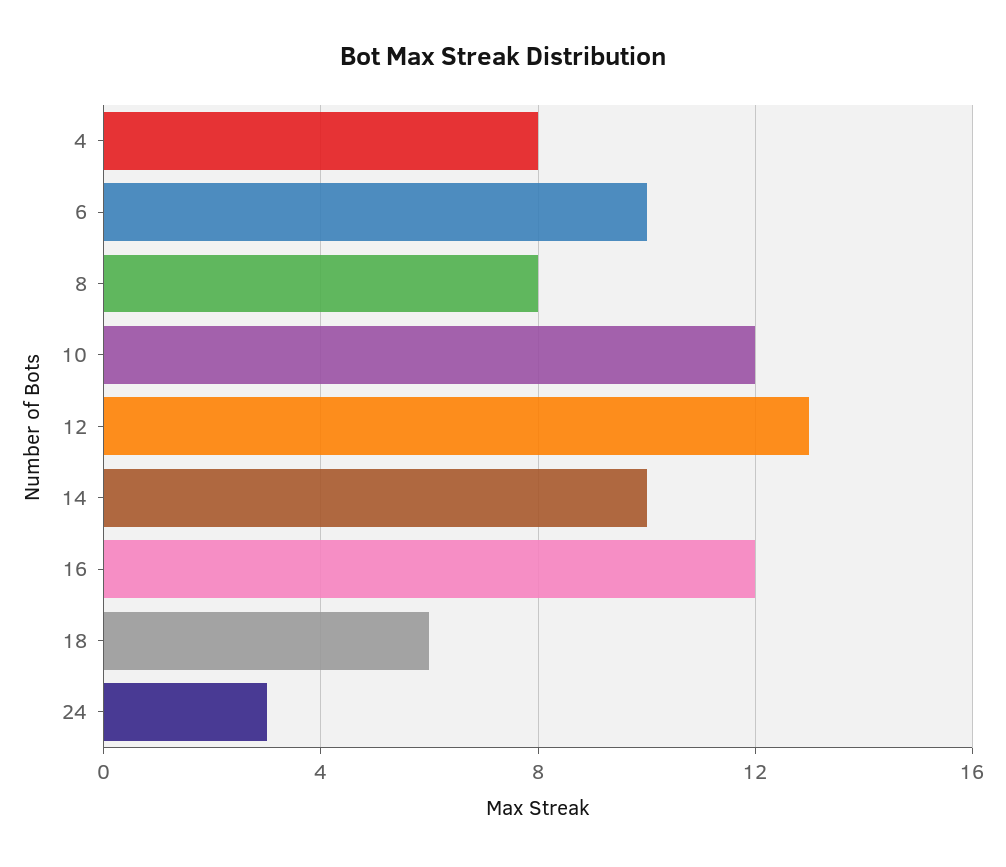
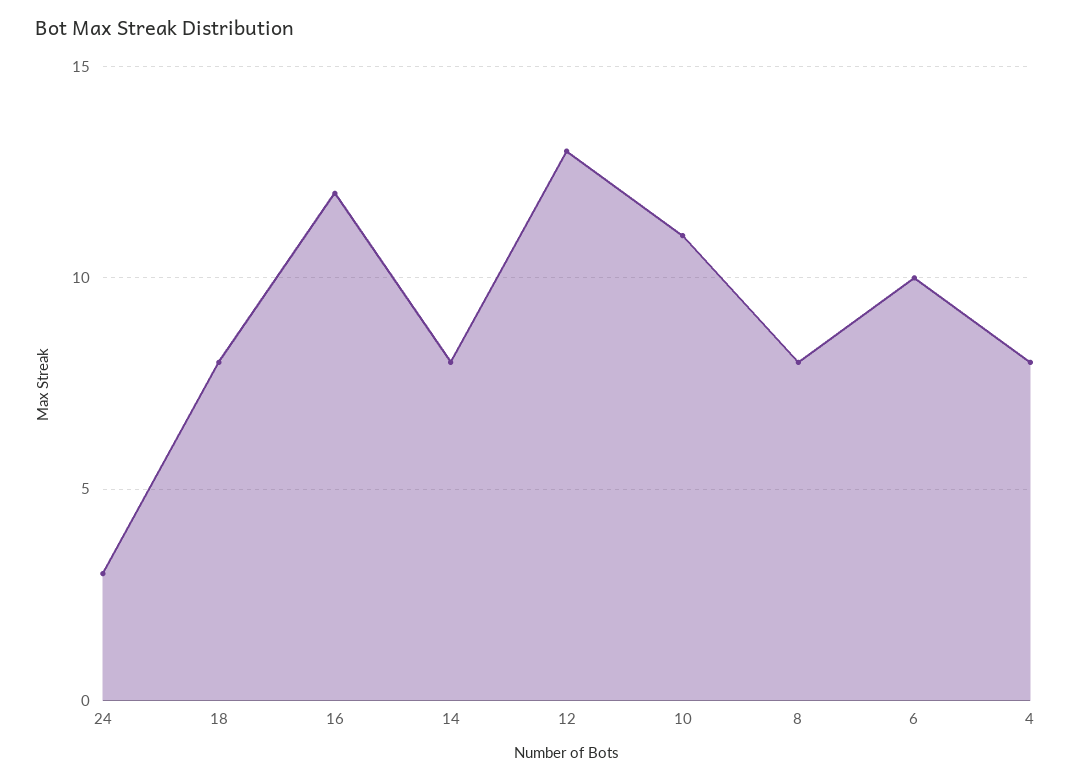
  {
    "4": 8,
    "6": 10,
    "8": 8,
-   "10": 12,
+   "10": 11,
    "12": 13,
-   "14": 10,
+   "14": 8,
    "16": 12,
-   "18": 6,
+   "18": 8,
    "24": 3
  }

